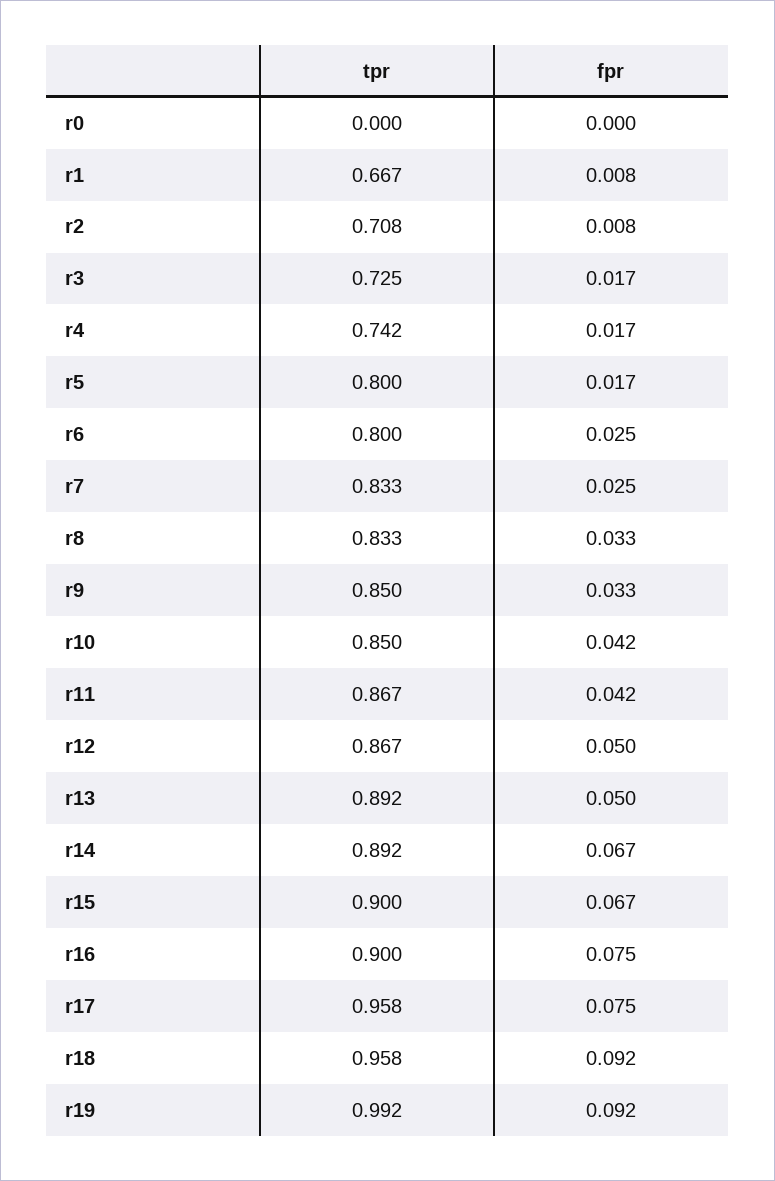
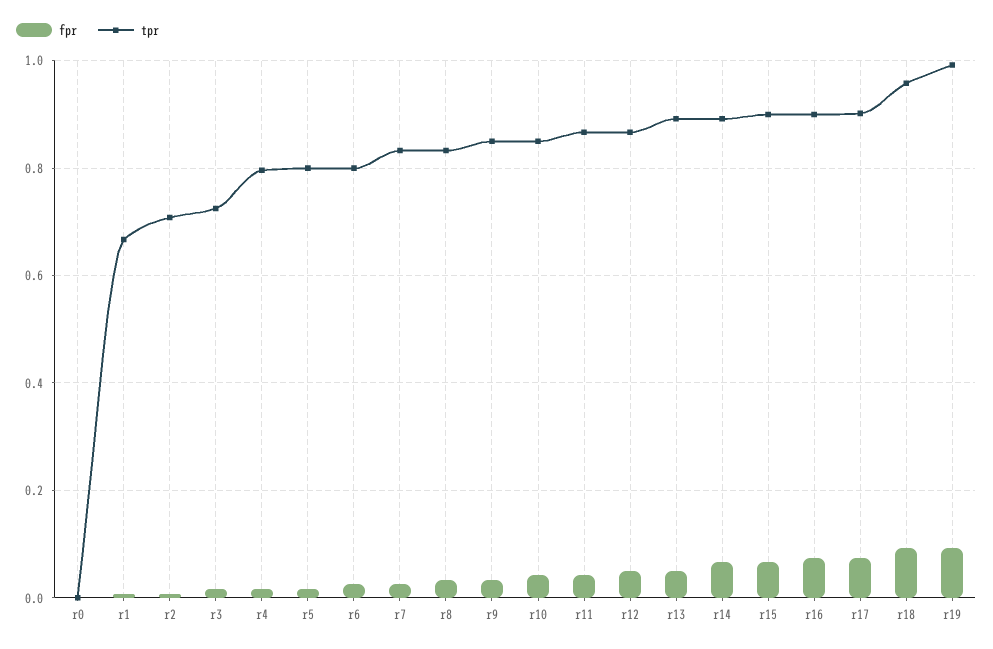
  {
    "tpr": {
      "r0": 0,
      "r1": 0.667,
      "r2": 0.708,
      "r3": 0.725,
-     "r4": 0.742,
+     "r4": 0.8,
      "r5": 0.8,
      "r6": 0.8,
      "r7": 0.833,
      "r8": 0.833,
      "r9": 0.85,
      "r10": 0.85,
      "r11": 0.867,
      "r12": 0.867,
      "r13": 0.892,
      "r14": 0.892,
      "r15": 0.9,
      "r16": 0.9,
-     "r17": 0.958,
+     "r17": 0.9,
      "r18": 0.958,
      "r19": 0.992
    },
    "fpr": {
      "r0": 0,
      "r1": 0.008,
      "r2": 0.008,
      "r3": 0.017,
      "r4": 0.017,
      "r5": 0.017,
      "r6": 0.025,
      "r7": 0.025,
      "r8": 0.033,
      "r9": 0.033,
      "r10": 0.042,
      "r11": 0.042,
      "r12": 0.05,
      "r13": 0.05,
      "r14": 0.067,
      "r15": 0.067,
      "r16": 0.075,
      "r17": 0.075,
      "r18": 0.092,
      "r19": 0.092
    }
  }

